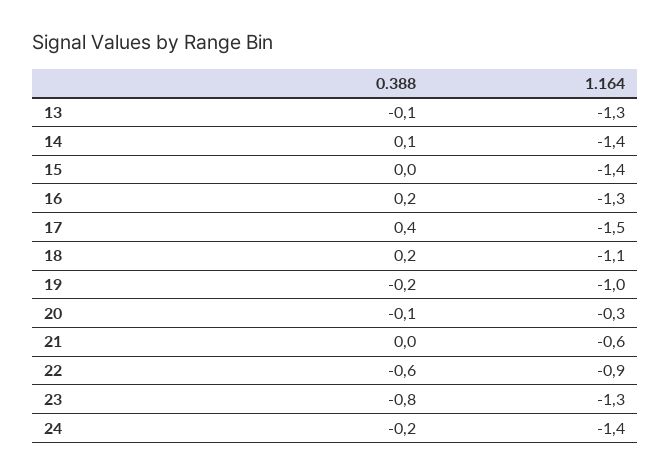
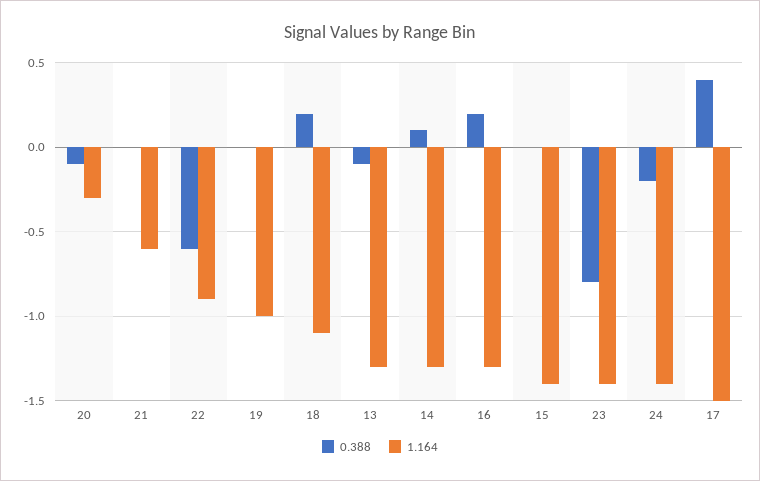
  {
    "0.388": {
      "13": -0.1,
      "14": 0.1,
      "15": 0,
      "16": 0.2,
      "17": 0.4,
      "18": 0.2,
-     "19": -0.2,
+     "19": 0,
      "20": -0.1,
      "21": 0,
      "22": -0.6,
      "23": -0.8,
      "24": -0.2
    },
    "1.164": {
      "13": -1.3,
-     "14": -1.4,
+     "14": -1.3,
      "15": -1.4,
      "16": -1.3,
      "17": -1.5,
      "18": -1.1,
      "19": -1,
      "20": -0.3,
      "21": -0.6,
      "22": -0.9,
-     "23": -1.3,
+     "23": -1.4,
      "24": -1.4
    }
  }

